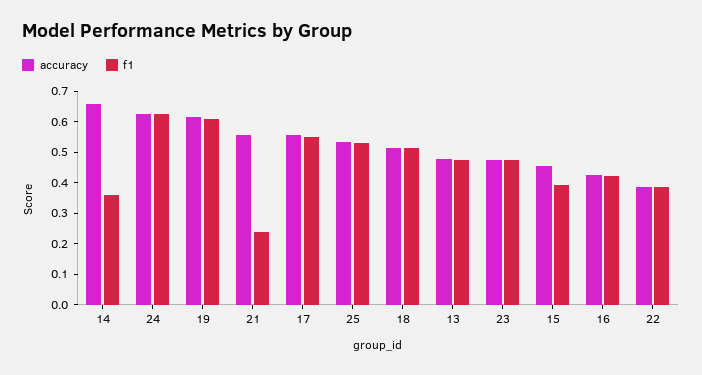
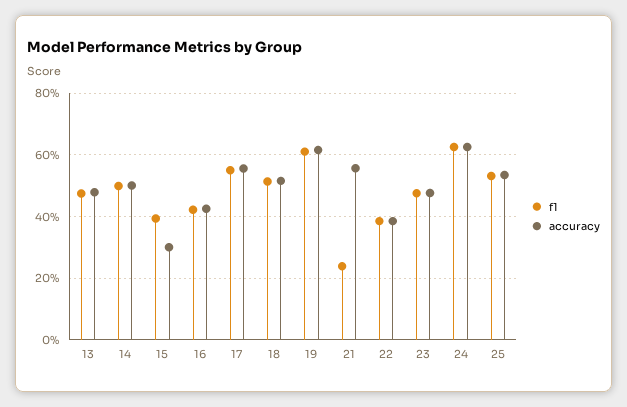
  {
    "accuracy": {
-     "14": 0.65,
+     "14": 0.5,
      "24": 0.62,
      "19": 0.62,
      "21": 0.56,
      "17": 0.56,
      "25": 0.54,
      "18": 0.52,
      "13": 0.48,
      "23": 0.48,
-     "15": 0.45,
+     "15": 0.3,
      "16": 0.42,
      "22": 0.38
    },
    "f1": {
-     "14": 0.35,
+     "14": 0.5,
      "24": 0.62,
      "19": 0.62,
      "21": 0.24,
      "17": 0.56,
      "25": 0.54,
      "18": 0.52,
      "13": 0.48,
      "23": 0.48,
      "15": 0.4,
      "16": 0.42,
      "22": 0.38
    }
  }

